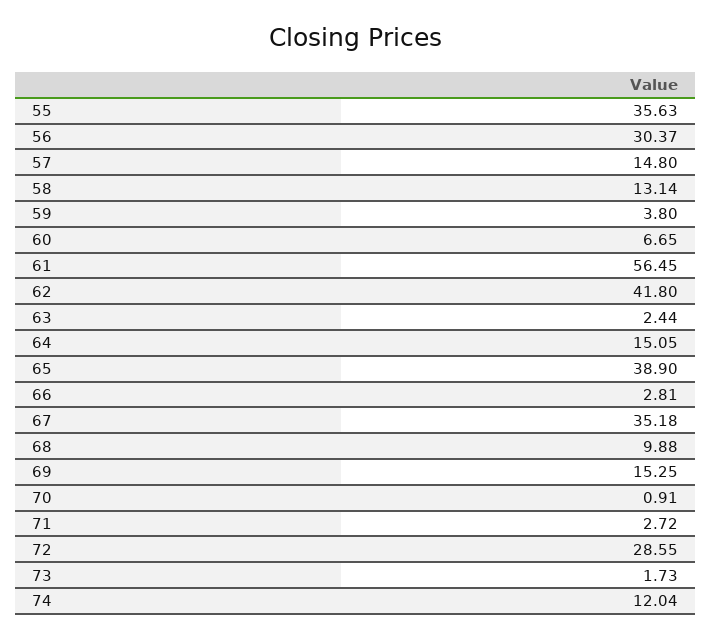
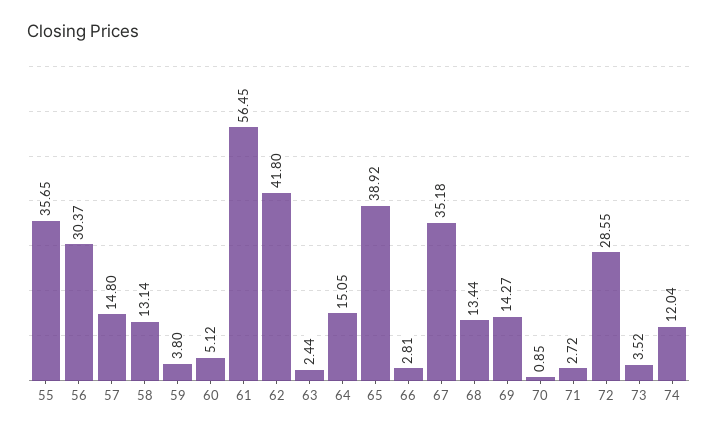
  {
-   "55": 35.63,
+   "55": 35.65,
    "56": 30.37,
    "57": 14.8,
    "58": 13.14,
    "59": 3.8,
-   "60": 6.65,
+   "60": 5.12,
    "61": 56.45,
    "62": 41.8,
    "63": 2.44,
    "64": 15.05,
-   "65": 38.9,
+   "65": 38.92,
    "66": 2.81,
    "67": 35.18,
-   "68": 9.88,
+   "68": 13.44,
-   "69": 15.25,
+   "69": 14.27,
-   "70": 0.91,
+   "70": 0.85,
    "71": 2.72,
    "72": 28.55,
-   "73": 1.73,
+   "73": 3.52,
    "74": 12.04
  }

